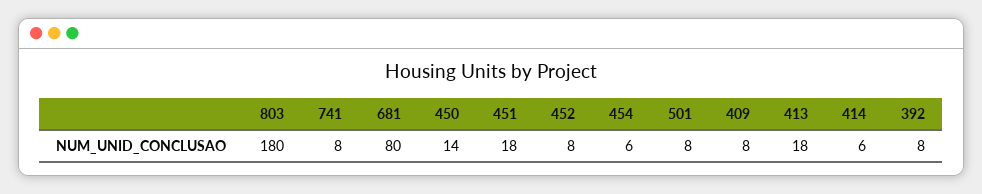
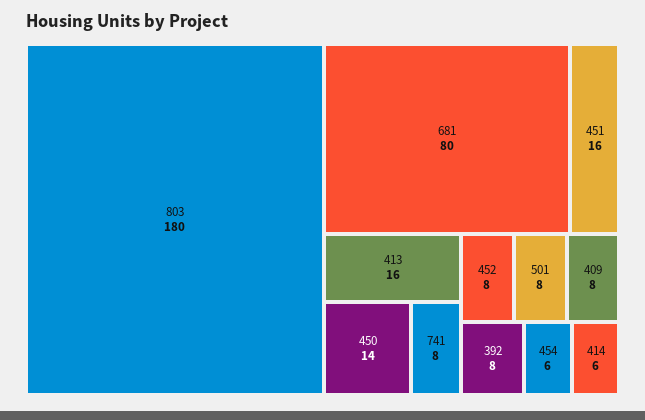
  {
    "803": 180,
    "741": 8,
    "681": 80,
    "450": 14,
-   "451": 18,
+   "451": 16,
    "452": 8,
    "454": 6,
    "501": 8,
    "409": 8,
-   "413": 18,
+   "413": 16,
    "414": 6,
    "392": 8
  }

